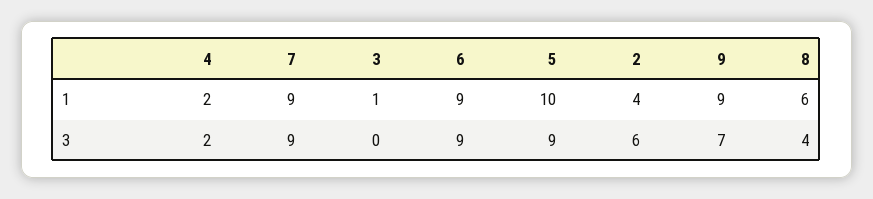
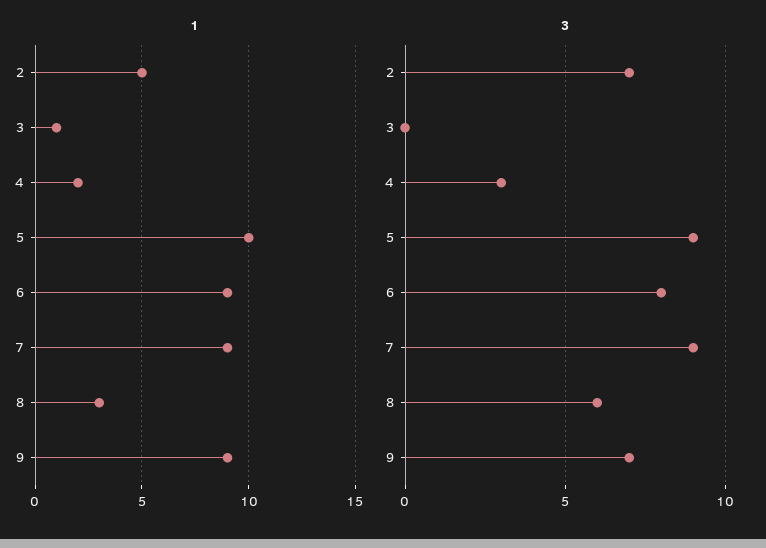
  {
    "1": {
      "4": 2,
      "7": 9,
      "3": 1,
      "6": 9,
      "5": 10,
-     "2": 4,
+     "2": 5,
      "9": 9,
-     "8": 6
+     "8": 3
    },
    "3": {
-     "4": 2,
+     "4": 3,
      "7": 9,
      "3": 0,
-     "6": 9,
+     "6": 8,
      "5": 9,
-     "2": 6,
+     "2": 7,
      "9": 7,
-     "8": 4
+     "8": 6
    }
  }

